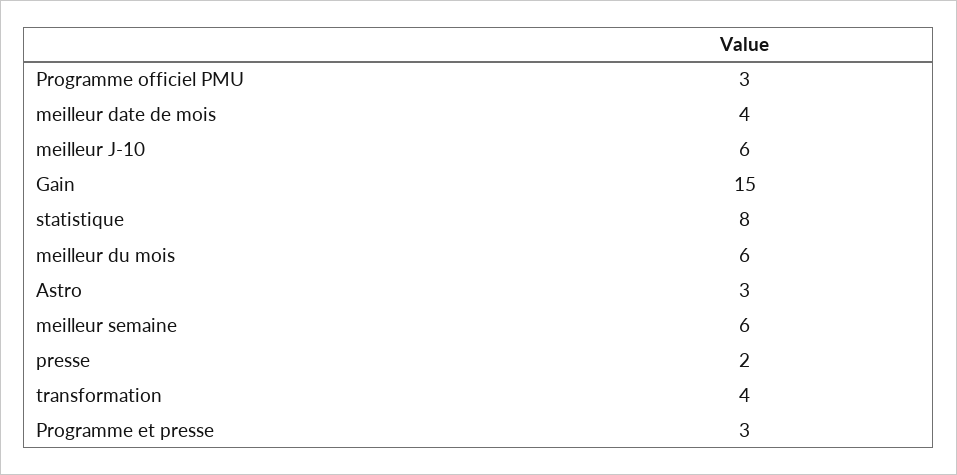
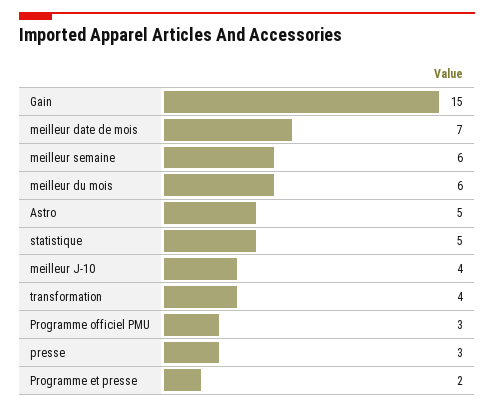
  {
    "Programme officiel PMU": 3,
-   "meilleur date de mois": 4,
+   "meilleur date de mois": 7,
-   "meilleur J-10": 6,
+   "meilleur J-10": 4,
    "Gain": 15,
-   "statistique": 8,
+   "statistique": 5,
    "meilleur du mois": 6,
-   "Astro": 3,
+   "Astro": 5,
    "meilleur semaine": 6,
-   "presse": 2,
+   "presse": 3,
    "transformation": 4,
-   "Programme et presse": 3
+   "Programme et presse": 2
  }

